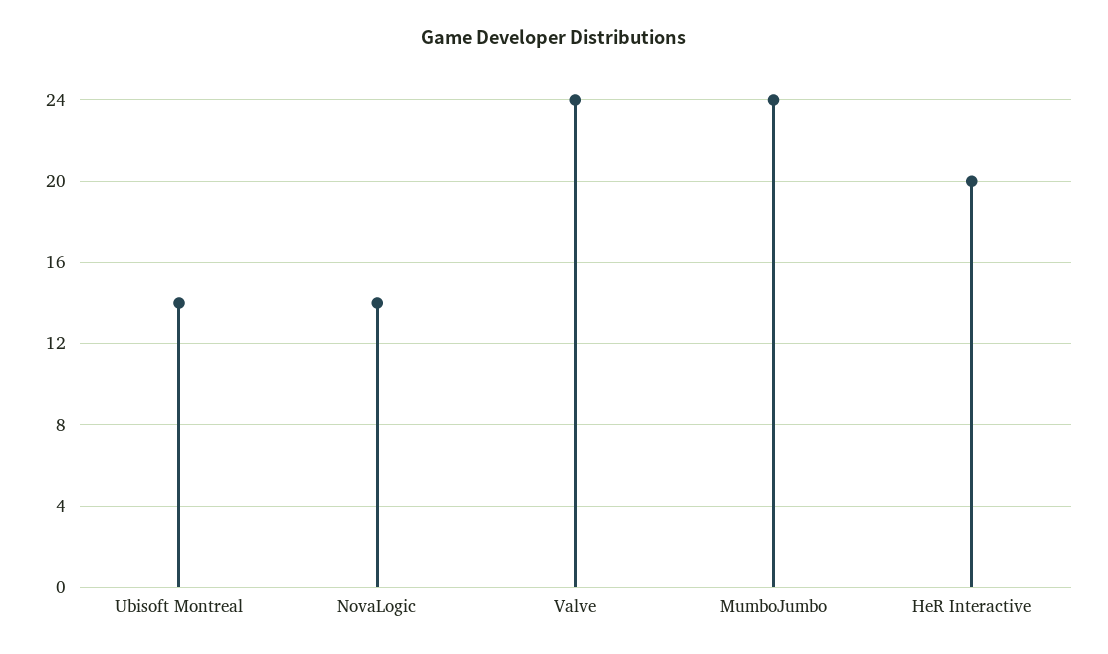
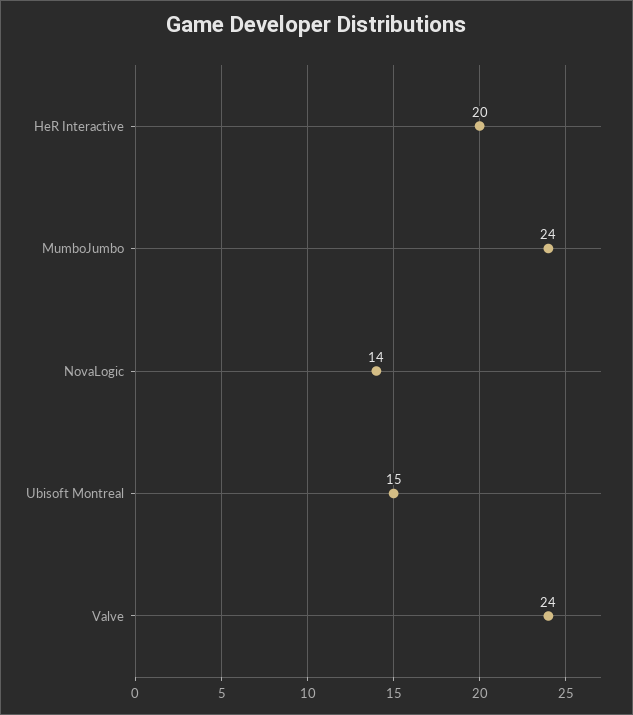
  {
-   "Ubisoft Montreal": 14,
+   "Ubisoft Montreal": 15,
    "NovaLogic": 14,
    "Valve": 24,
    "MumboJumbo": 24,
    "HeR Interactive": 20
  }

